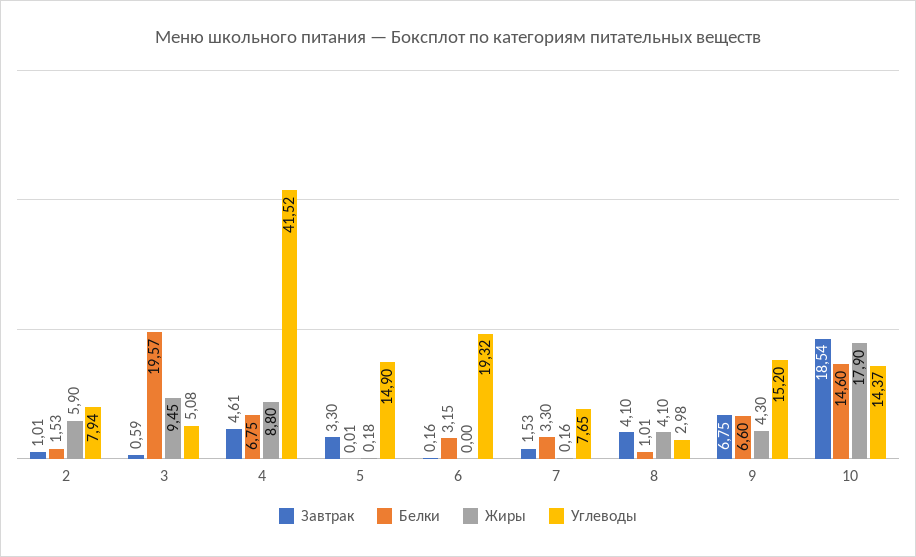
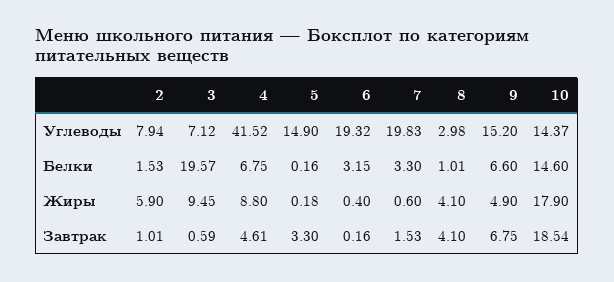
  {
    "Завтрак": {
      "2": 1.01,
      "3": 0.59,
      "4": 4.61,
      "5": 3.3,
      "6": 0.16,
      "7": 1.53,
      "8": 4.1,
      "9": 6.75,
      "10": 18.54
    },
    "Белки": {
      "2": 1.53,
      "3": 19.57,
      "4": 6.75,
-     "5": 0.01,
+     "5": 0.16,
      "6": 3.15,
      "7": 3.3,
      "8": 1.01,
      "9": 6.6,
      "10": 14.6
    },
    "Жиры": {
      "2": 5.9,
      "3": 9.45,
      "4": 8.8,
      "5": 0.18,
-     "6": 0,
+     "6": 0.4,
-     "7": 0.16,
+     "7": 0.6,
      "8": 4.1,
-     "9": 4.3,
+     "9": 4.9,
      "10": 17.9
    },
    "Углеводы": {
      "2": 7.94,
-     "3": 5.08,
+     "3": 7.12,
      "4": 41.52,
      "5": 14.9,
      "6": 19.32,
-     "7": 7.65,
+     "7": 19.83,
      "8": 2.98,
      "9": 15.2,
      "10": 14.37
    }
  }

